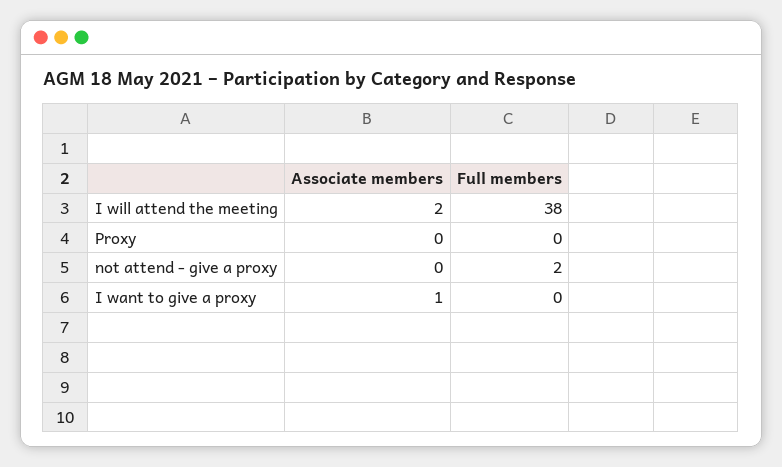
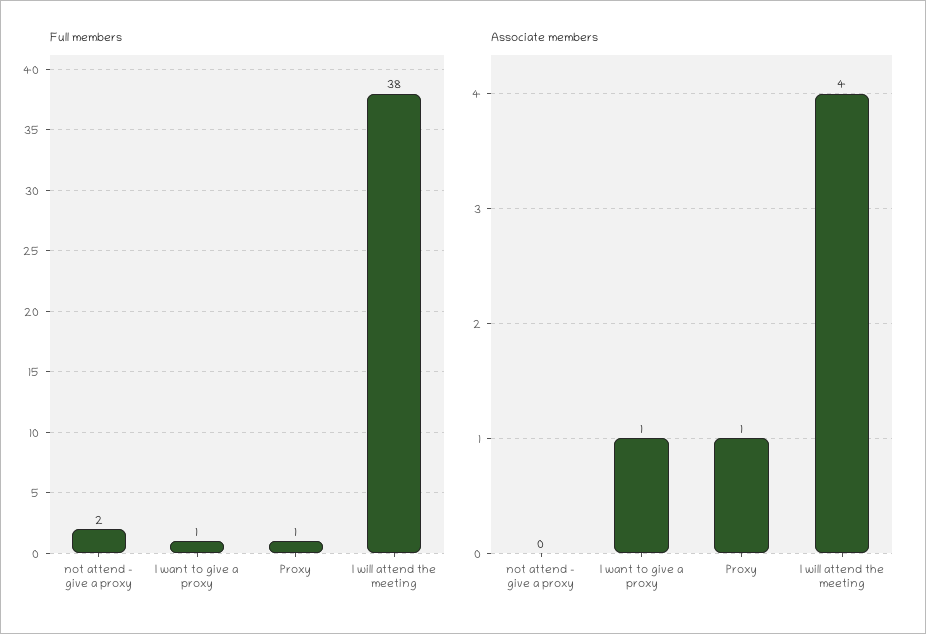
  {
    "Associate members": {
-     "I will attend the meeting": 2,
+     "I will attend the meeting": 4,
-     "Proxy": 0,
+     "Proxy": 1,
      "not attend - give a proxy": 0,
      "I want to give a proxy": 1
    },
    "Full members": {
      "I will attend the meeting": 38,
-     "Proxy": 0,
+     "Proxy": 1,
      "not attend - give a proxy": 2,
-     "I want to give a proxy": 0
+     "I want to give a proxy": 1
    }
  }

